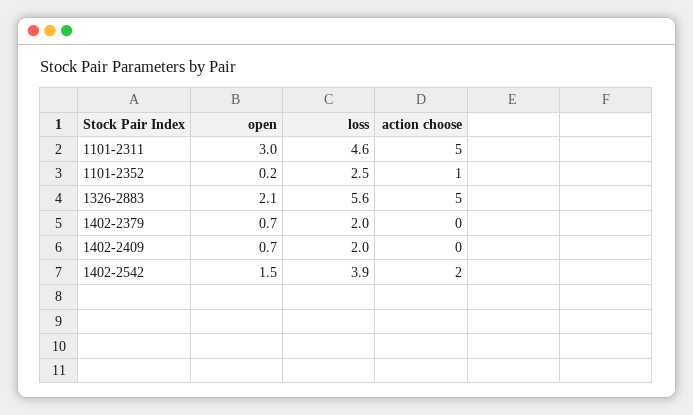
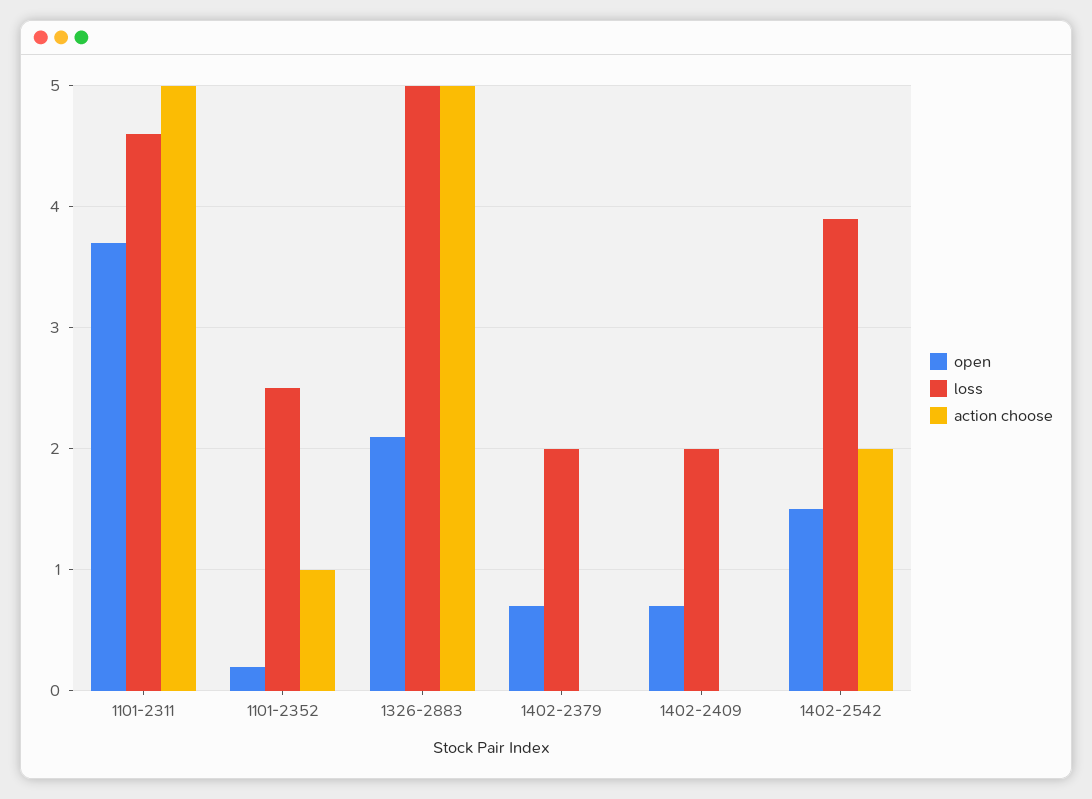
  {
    "open": {
-     "1101-2311": 3,
+     "1101-2311": 3.7,
      "1101-2352": 0.2,
      "1326-2883": 2.1,
      "1402-2379": 0.7,
      "1402-2409": 0.7,
      "1402-2542": 1.5
    },
    "loss": {
      "1101-2311": 4.6,
      "1101-2352": 2.5,
-     "1326-2883": 5.6,
+     "1326-2883": 5,
      "1402-2379": 2,
      "1402-2409": 2,
      "1402-2542": 3.9
    },
    "action choose": {
      "1101-2311": 5,
      "1101-2352": 1,
      "1326-2883": 5,
      "1402-2379": 0,
      "1402-2409": 0,
      "1402-2542": 2
    }
  }

